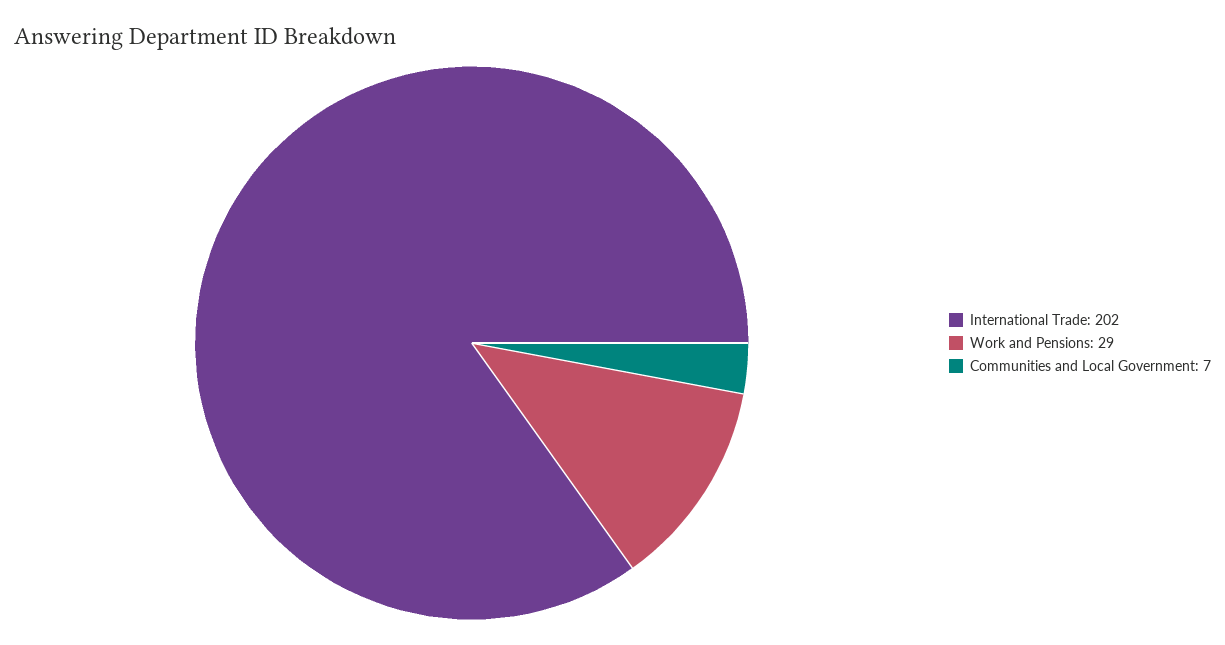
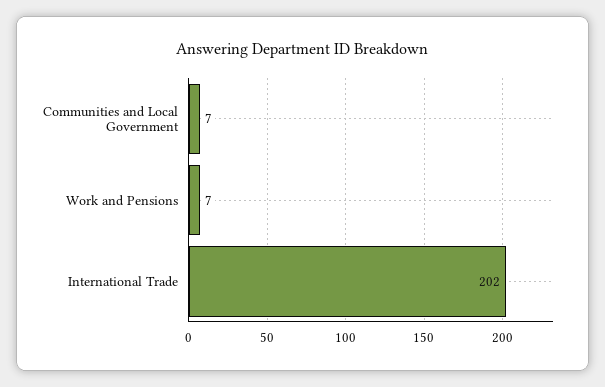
  {
    "International Trade": 202,
-   "Work and Pensions": 29,
+   "Work and Pensions": 7,
    "Communities and Local Government": 7
  }

